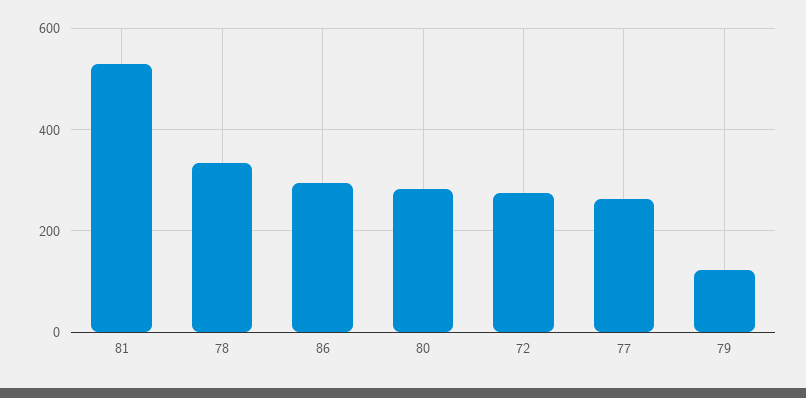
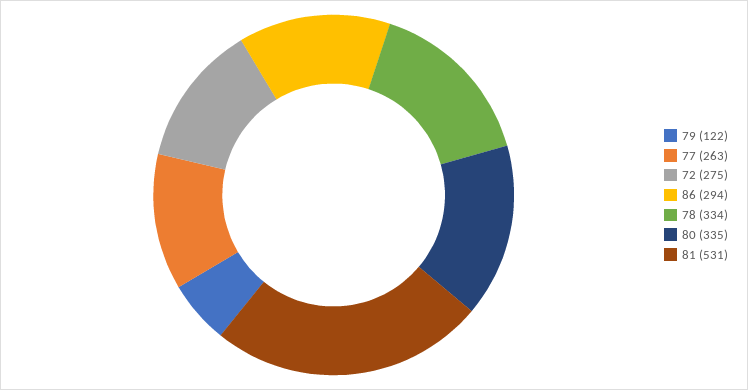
  {
    "81": 531,
    "78": 334,
    "86": 294,
-   "80": 280,
+   "80": 335,
    "72": 275,
    "77": 263,
    "79": 122
  }

